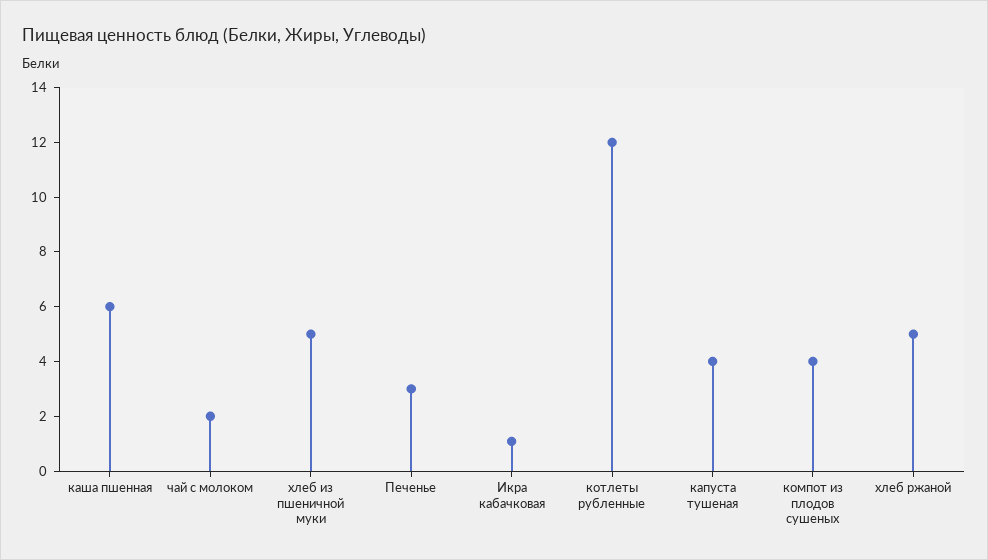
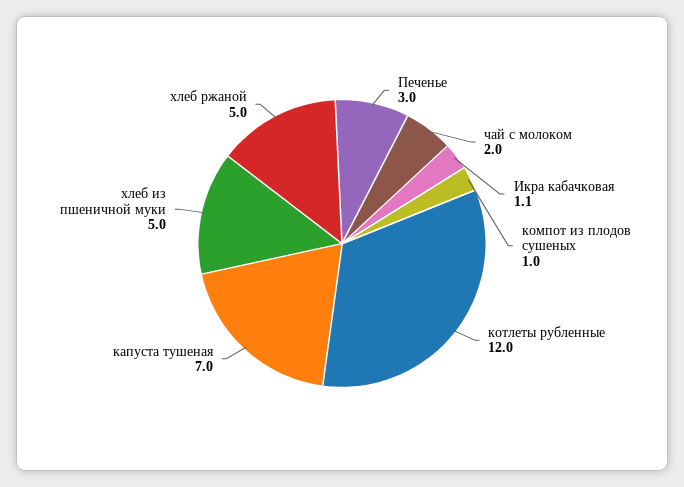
  {
-   "каша пшенная": 6,
    "чай с молоком": 2,
    "хлеб из пшеничной муки": 5,
    "Печенье": 3,
    "Икра кабачковая": 1.1,
    "котлеты рубленные": 12,
-   "капуста тушеная": 4,
+   "капуста тушеная": 7,
-   "компот из плодов сушеных": 4,
+   "компот из плодов сушеных": 1,
    "хлеб ржаной": 5
  }

